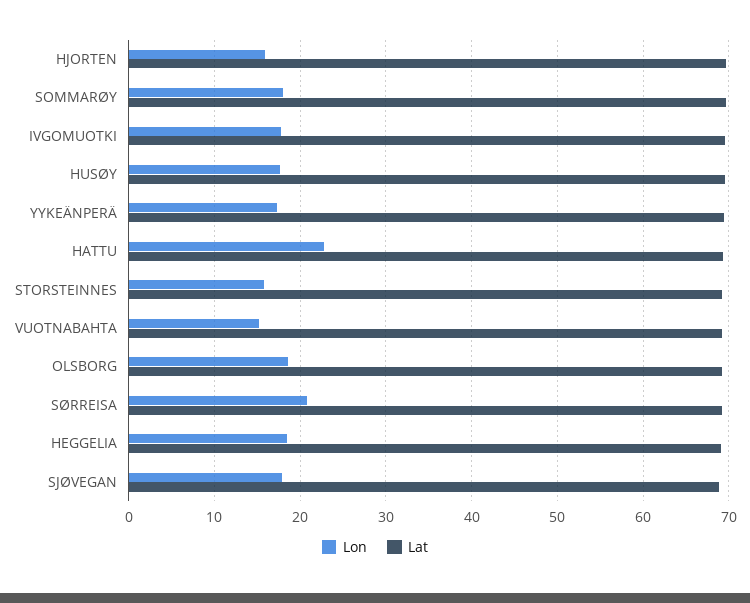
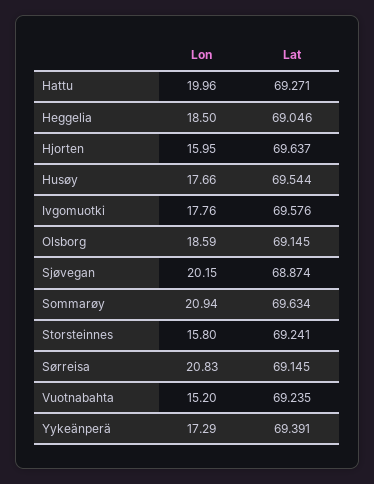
  {
    "Lon": {
      "HJORTEN": 15.95,
-     "SOMMARØY": 18,
+     "SOMMARØY": 20.94,
      "IVGOMUOTKI": 17.76,
      "HUSØY": 17.66,
      "YYKEÄNPERÄ": 17.29,
-     "HATTU": 23,
+     "HATTU": 19.96,
      "STORSTEINNES": 15.8,
      "VUOTNABAHTA": 15.2,
      "OLSBORG": 18.59,
      "SØRREISA": 20.83,
      "HEGGELIA": 18.5,
-     "SJØVEGAN": 18
+     "SJØVEGAN": 20.15
    },
    "Lat": {
      "HJORTEN": 69.637,
      "SOMMARØY": 69.634,
      "IVGOMUOTKI": 69.576,
      "HUSØY": 69.544,
      "YYKEÄNPERÄ": 69.391,
      "HATTU": 69.271,
      "STORSTEINNES": 69.241,
      "VUOTNABAHTA": 69.235,
      "OLSBORG": 69.145,
      "SØRREISA": 69.145,
      "HEGGELIA": 69.046,
      "SJØVEGAN": 68.874
    }
  }

